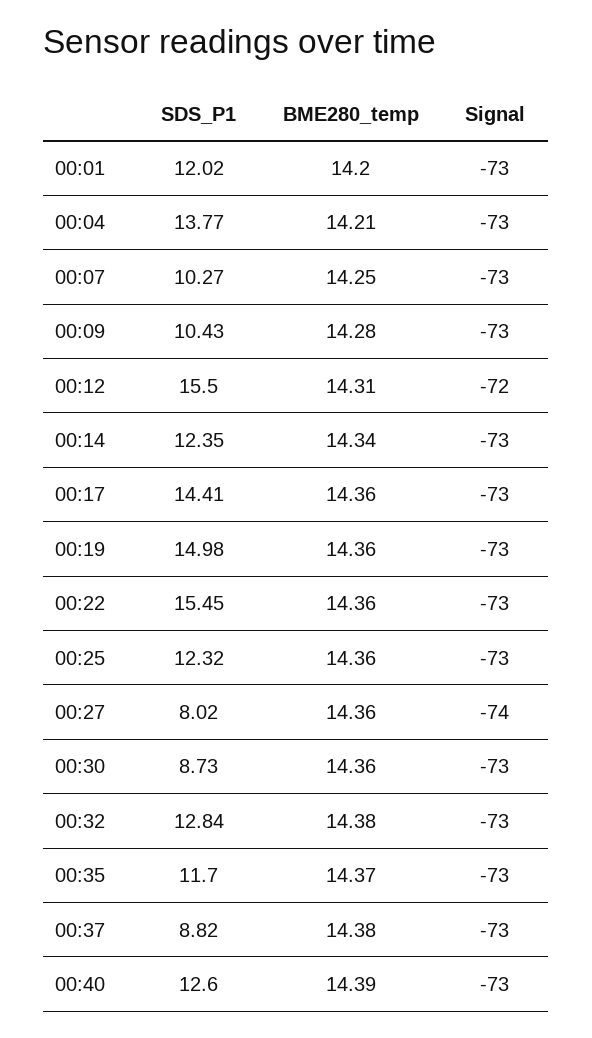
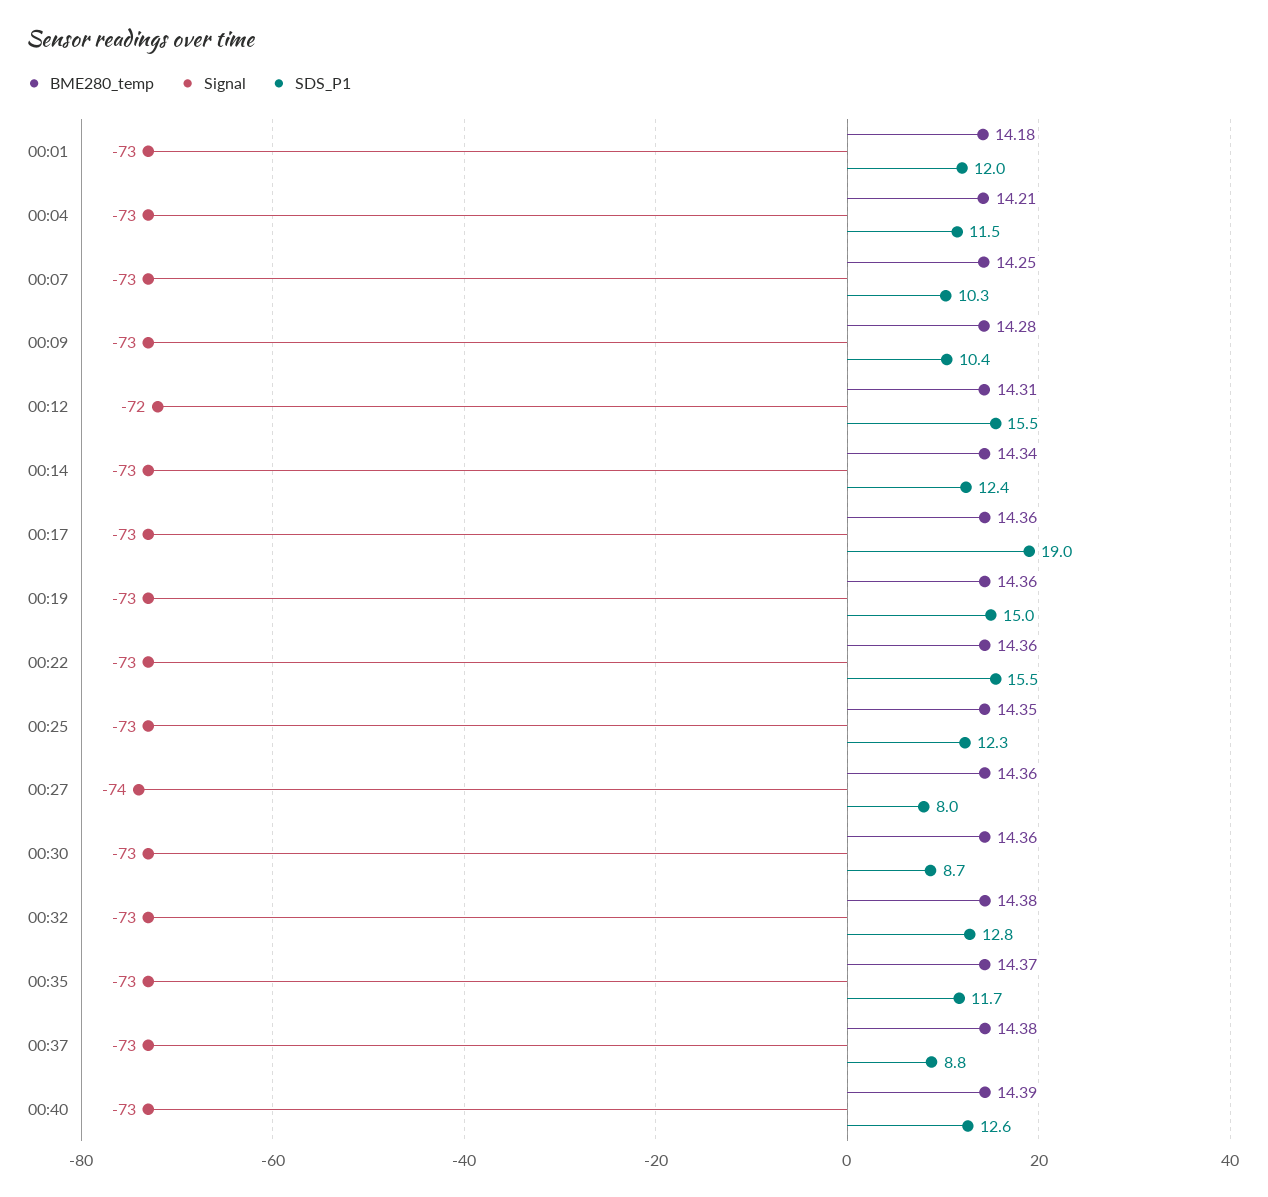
  {
    "SDS_P1": {
      "00:01": 12.02,
-     "00:04": 13.77,
+     "00:04": 11.5,
      "00:07": 10.27,
      "00:09": 10.43,
      "00:12": 15.5,
      "00:14": 12.35,
-     "00:17": 14.41,
+     "00:17": 19,
      "00:19": 14.98,
      "00:22": 15.45,
      "00:25": 12.32,
      "00:27": 8.02,
      "00:30": 8.73,
      "00:32": 12.84,
      "00:35": 11.7,
      "00:37": 8.82,
      "00:40": 12.6
    },
    "BME280_temp": {
-     "00:01": 14.2,
+     "00:01": 14.18,
      "00:04": 14.21,
      "00:07": 14.25,
      "00:09": 14.28,
      "00:12": 14.31,
      "00:14": 14.34,
      "00:17": 14.36,
      "00:19": 14.36,
      "00:22": 14.36,
-     "00:25": 14.36,
+     "00:25": 14.35,
      "00:27": 14.36,
      "00:30": 14.36,
      "00:32": 14.38,
      "00:35": 14.37,
      "00:37": 14.38,
      "00:40": 14.39
    },
    "Signal": {
      "00:01": -73,
      "00:04": -73,
      "00:07": -73,
      "00:09": -73,
      "00:12": -72,
      "00:14": -73,
      "00:17": -73,
      "00:19": -73,
      "00:22": -73,
      "00:25": -73,
      "00:27": -74,
      "00:30": -73,
      "00:32": -73,
      "00:35": -73,
      "00:37": -73,
      "00:40": -73
    }
  }

